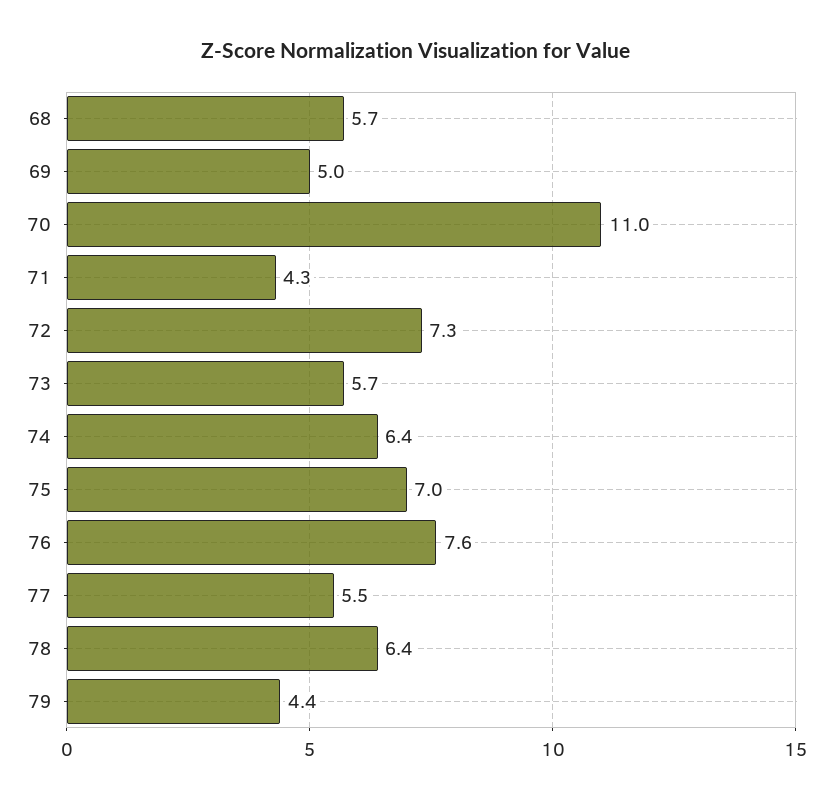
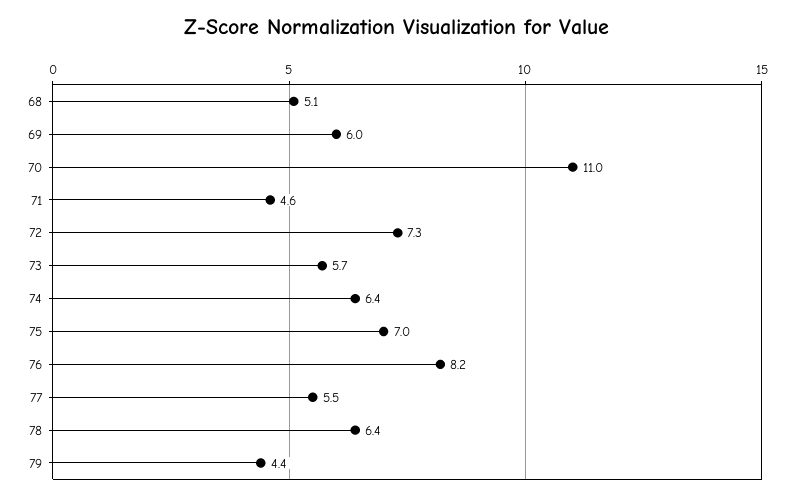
  {
-   "68": 5.7,
+   "68": 5.1,
-   "69": 5,
+   "69": 6,
    "70": 11,
-   "71": 4.3,
+   "71": 4.6,
    "72": 7.3,
    "73": 5.7,
    "74": 6.4,
    "75": 7,
-   "76": 7.6,
+   "76": 8.2,
    "77": 5.5,
    "78": 6.4,
    "79": 4.4
  }

